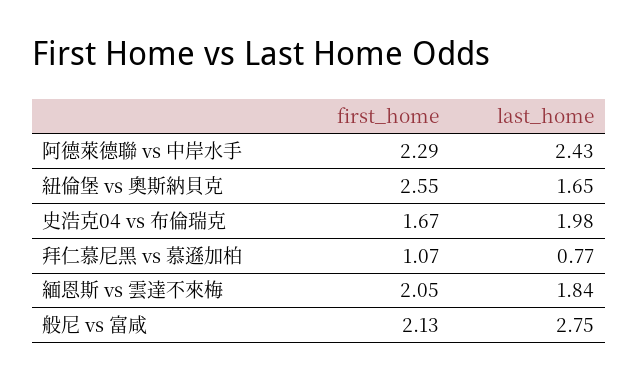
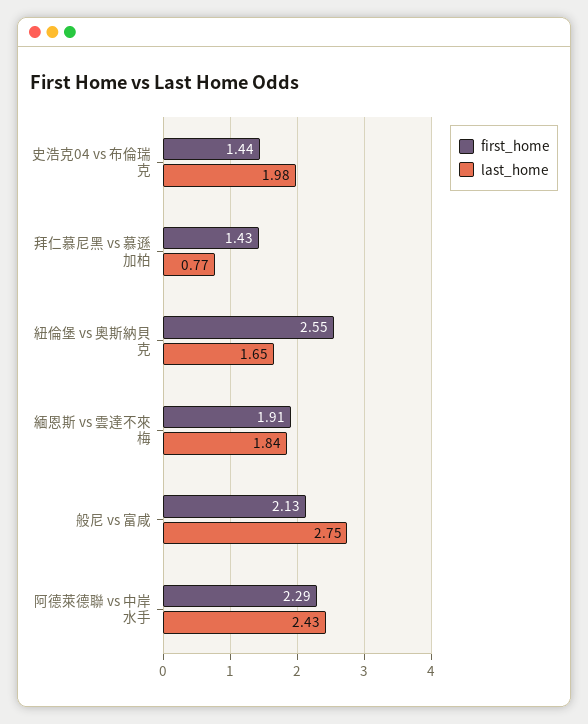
  {
    "first_home": {
      "阿德萊德聯 vs 中岸水手": 2.29,
      "紐倫堡 vs 奧斯納貝克": 2.55,
-     "史浩克04 vs 布倫瑞克": 1.67,
+     "史浩克04 vs 布倫瑞克": 1.44,
-     "拜仁慕尼黑 vs 慕遜加柏": 1.07,
+     "拜仁慕尼黑 vs 慕遜加柏": 1.43,
-     "緬恩斯 vs 雲達不來梅": 2.05,
+     "緬恩斯 vs 雲達不來梅": 1.91,
      "般尼 vs 富咸": 2.13
    },
    "last_home": {
      "阿德萊德聯 vs 中岸水手": 2.43,
      "紐倫堡 vs 奧斯納貝克": 1.65,
      "史浩克04 vs 布倫瑞克": 1.98,
      "拜仁慕尼黑 vs 慕遜加柏": 0.77,
      "緬恩斯 vs 雲達不來梅": 1.84,
      "般尼 vs 富咸": 2.75
    }
  }

